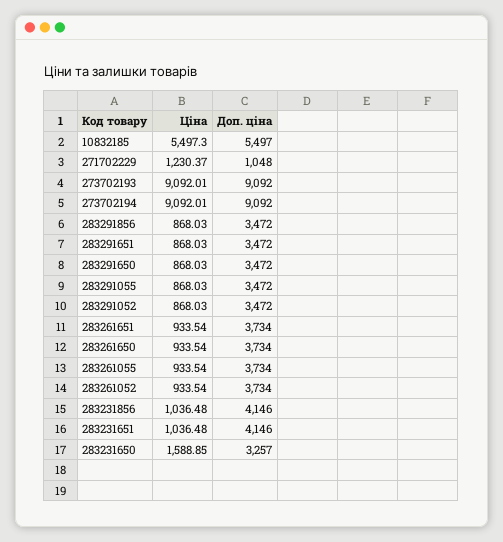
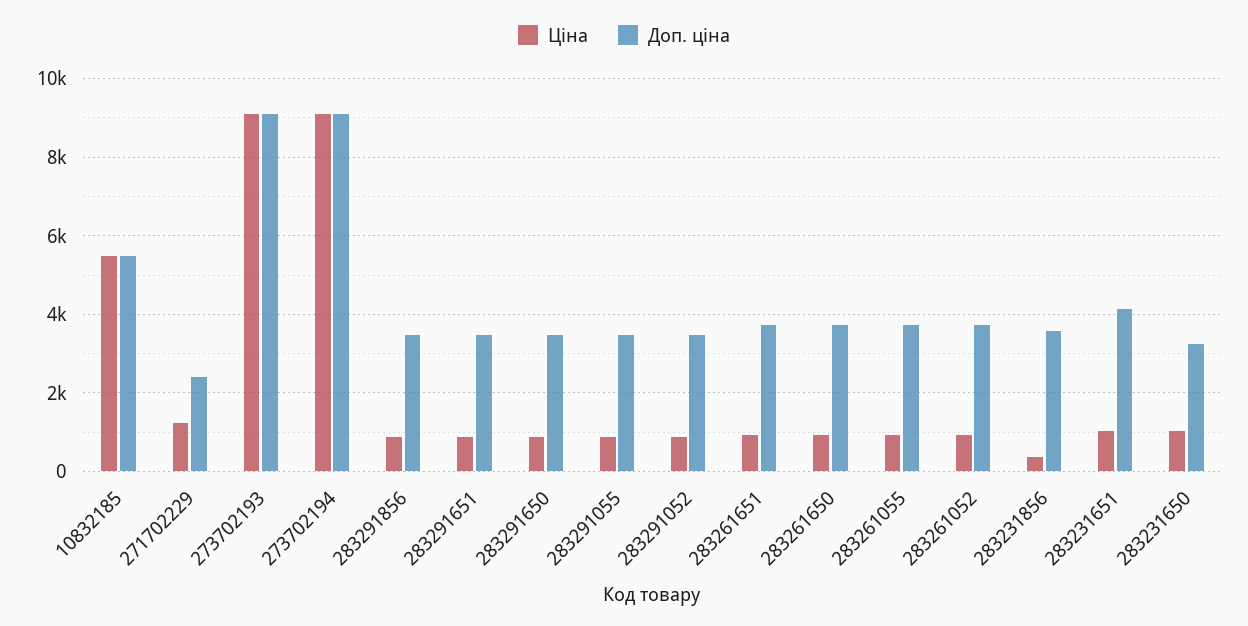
  {
    "Ціна": {
      "10832185": 5497.3,
      "271702229": 1230.37,
      "273702193": 9092.01,
      "273702194": 9092.01,
      "283291856": 868.03,
      "283291651": 868.03,
      "283291650": 868.03,
      "283291055": 868.03,
      "283291052": 868.03,
      "283261651": 933.54,
      "283261650": 933.54,
      "283261055": 933.54,
      "283261052": 933.54,
-     "283231856": 1036.48,
+     "283231856": 400,
      "283231651": 1036.48,
-     "283231650": 1588.85
+     "283231650": 1000
    },
    "Доп. ціна": {
      "10832185": 5497,
-     "271702229": 1048,
+     "271702229": 2400,
      "273702193": 9092,
      "273702194": 9092,
      "283291856": 3472,
      "283291651": 3472,
      "283291650": 3472,
      "283291055": 3472,
      "283291052": 3472,
      "283261651": 3734,
      "283261650": 3734,
      "283261055": 3734,
      "283261052": 3734,
-     "283231856": 4146,
+     "283231856": 3600,
      "283231651": 4146,
      "283231650": 3257
    }
  }

